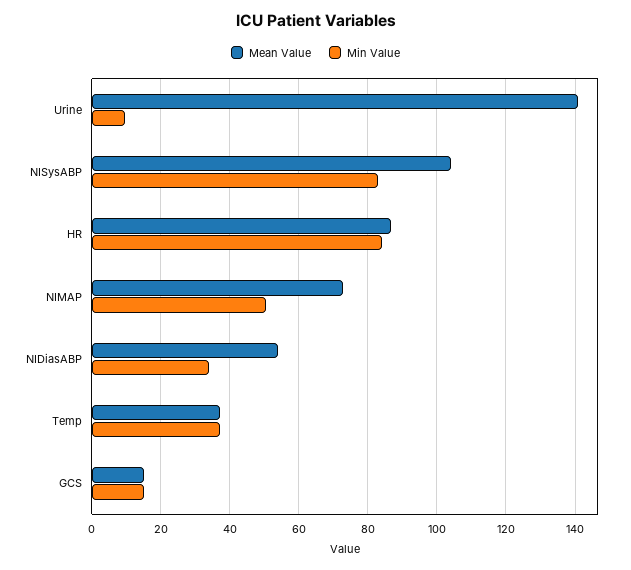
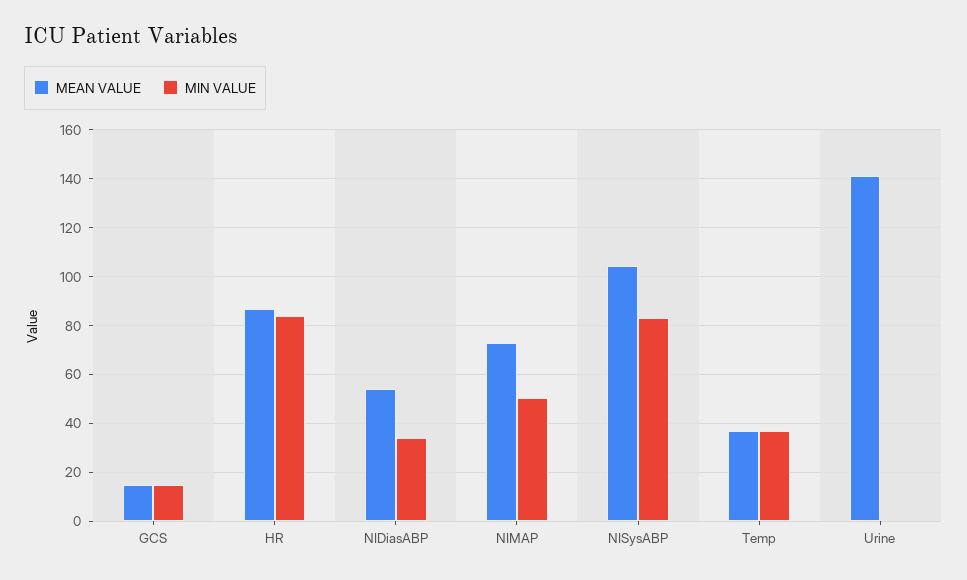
  {
    "Mean Value": {
      "Urine": 142,
      "NISysABP": 104,
      "HR": 86,
      "NIMAP": 72,
      "NIDiasABP": 54,
      "Temp": 38,
      "GCS": 16
    },
    "Min Value": {
-     "Urine": 10,
+     "Urine": 0,
      "NISysABP": 84,
      "HR": 84,
      "NIMAP": 50,
      "NIDiasABP": 34,
      "Temp": 38,
      "GCS": 16
    }
  }

